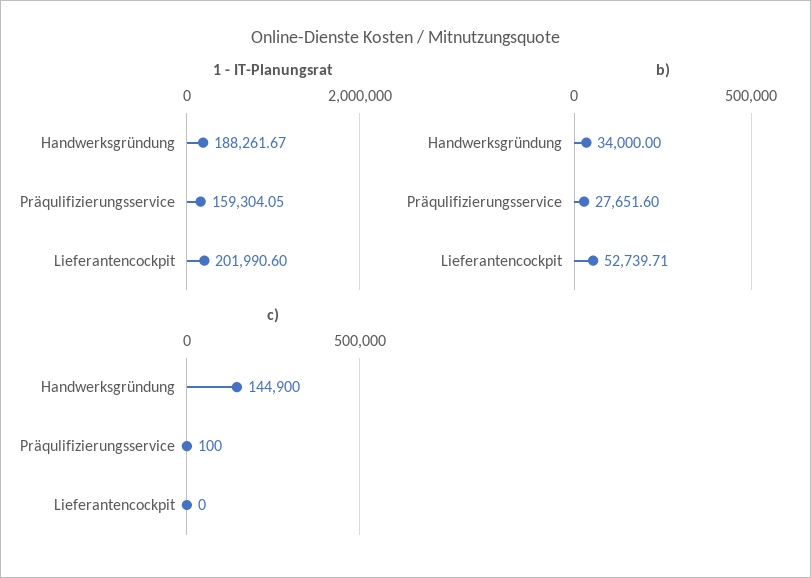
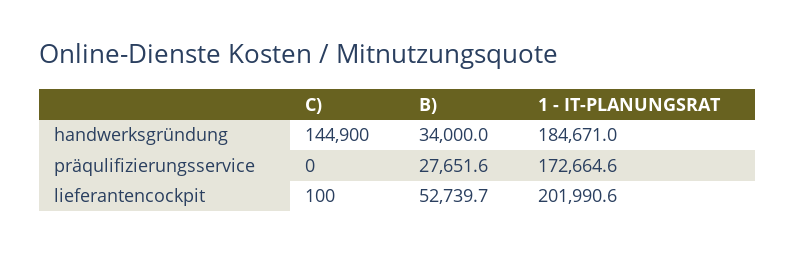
  {
    "1 - IT-Planungsrat": {
-     "Handwerksgründung": 188261.67,
+     "Handwerksgründung": 184671,
-     "Präqulifizierungsservice": 159304.05,
+     "Präqulifizierungsservice": 172664.6,
      "Lieferantencockpit": 201990.6
    },
    "b)": {
      "Handwerksgründung": 34000,
      "Präqulifizierungsservice": 27651.6,
      "Lieferantencockpit": 52739.71
    },
    "c)": {
      "Handwerksgründung": 144900,
-     "Präqulifizierungsservice": 100,
+     "Präqulifizierungsservice": 0,
-     "Lieferantencockpit": 0
+     "Lieferantencockpit": 100
    }
  }

